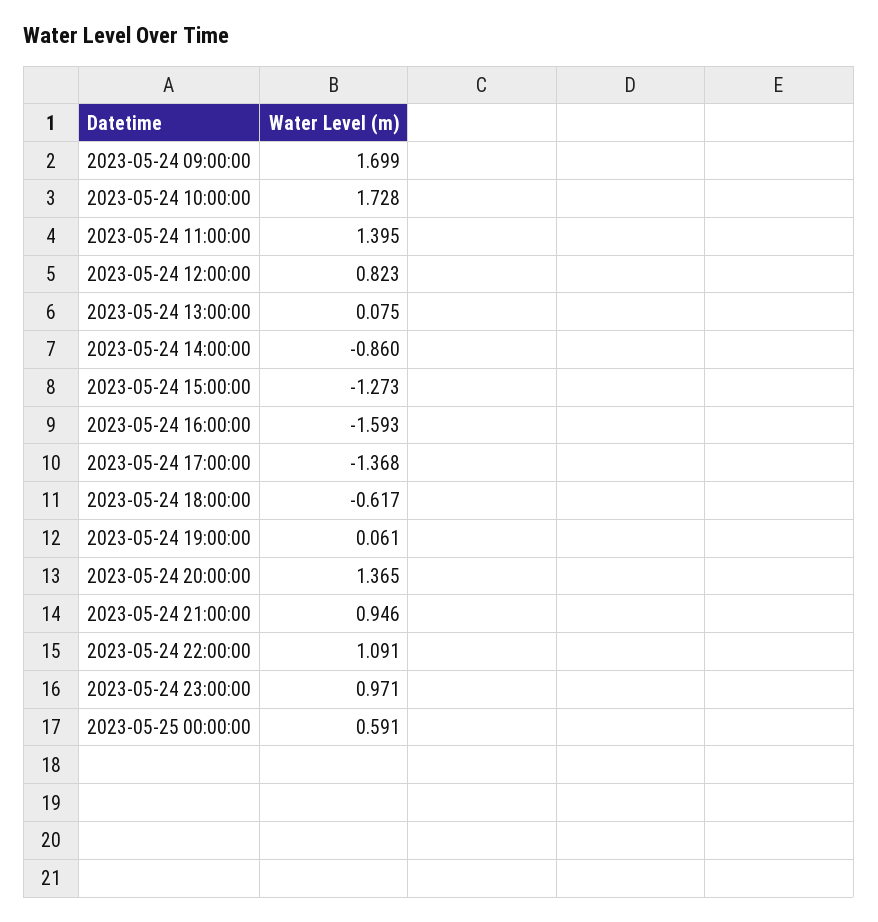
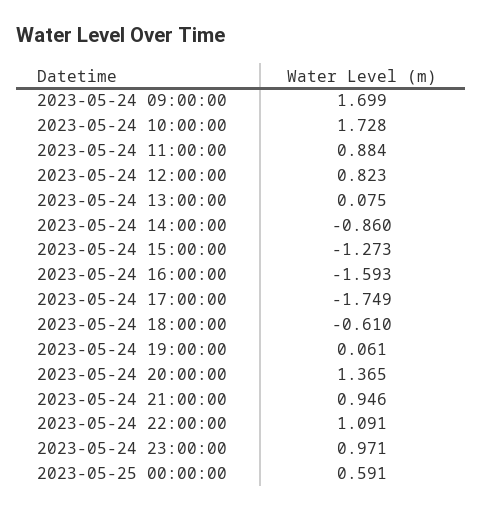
  {
    "2023-05-24 09:00:00": 1.699,
    "2023-05-24 10:00:00": 1.728,
-   "2023-05-24 11:00:00": 1.395,
+   "2023-05-24 11:00:00": 0.884,
    "2023-05-24 12:00:00": 0.823,
    "2023-05-24 13:00:00": 0.075,
    "2023-05-24 14:00:00": -0.86,
    "2023-05-24 15:00:00": -1.273,
    "2023-05-24 16:00:00": -1.593,
-   "2023-05-24 17:00:00": -1.368,
+   "2023-05-24 17:00:00": -1.749,
-   "2023-05-24 18:00:00": -0.617,
+   "2023-05-24 18:00:00": -0.61,
    "2023-05-24 19:00:00": 0.061,
    "2023-05-24 20:00:00": 1.365,
    "2023-05-24 21:00:00": 0.946,
    "2023-05-24 22:00:00": 1.091,
    "2023-05-24 23:00:00": 0.971,
    "2023-05-25 00:00:00": 0.591
  }

